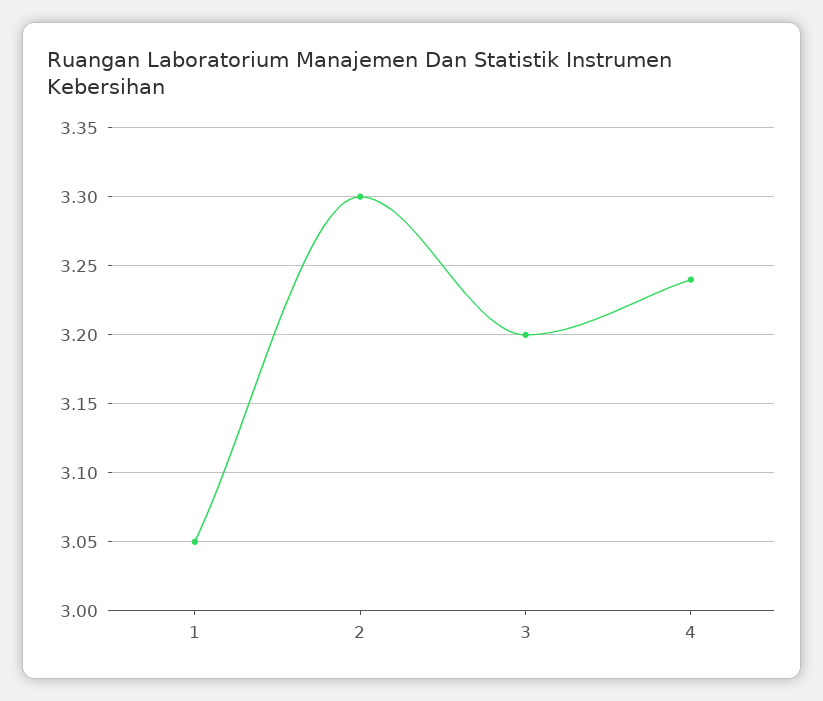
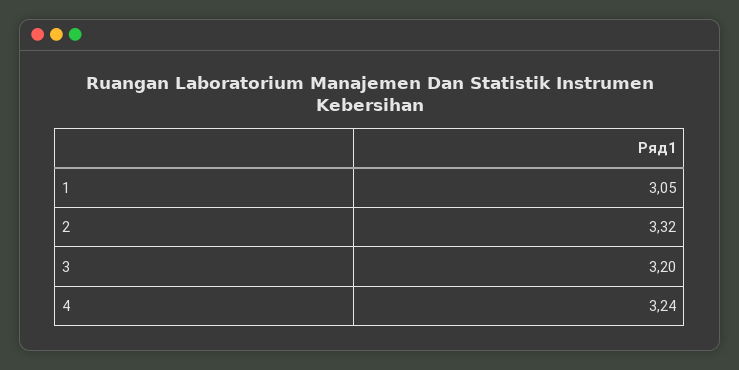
  {
    "1": 3.05,
-   "2": 3.3,
+   "2": 3.32,
    "3": 3.2,
    "4": 3.24
  }

